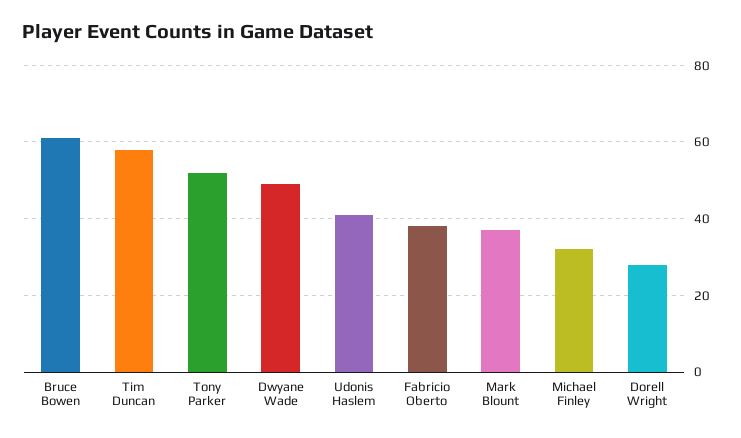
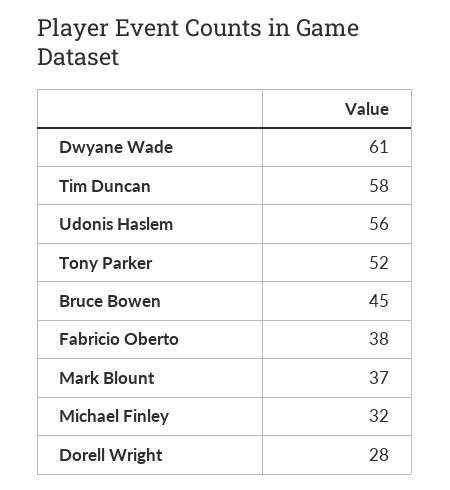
  {
-   "Bruce Bowen": 60,
+   "Bruce Bowen": 45,
    "Tim Duncan": 58,
    "Tony Parker": 52,
-   "Dwyane Wade": 50,
+   "Dwyane Wade": 61,
-   "Udonis Haslem": 40,
+   "Udonis Haslem": 56,
    "Fabricio Oberto": 38,
    "Mark Blount": 37,
    "Michael Finley": 32,
    "Dorell Wright": 28
  }

